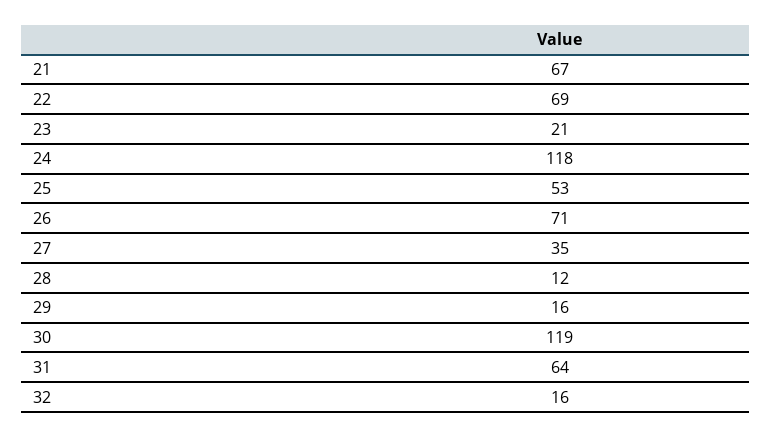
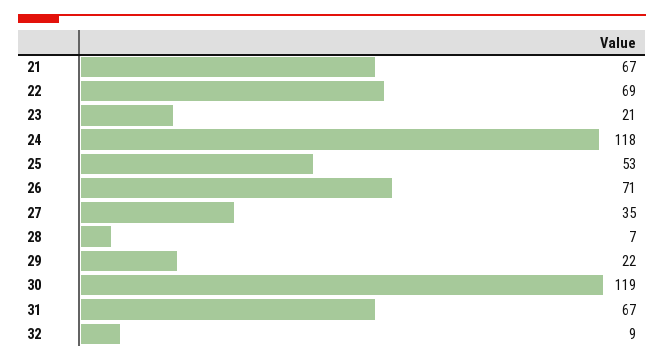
  {
    "21": 67,
    "22": 69,
    "23": 21,
    "24": 118,
    "25": 53,
    "26": 71,
    "27": 35,
-   "28": 12,
+   "28": 7,
-   "29": 16,
+   "29": 22,
    "30": 119,
-   "31": 64,
+   "31": 67,
-   "32": 16
+   "32": 9
  }

